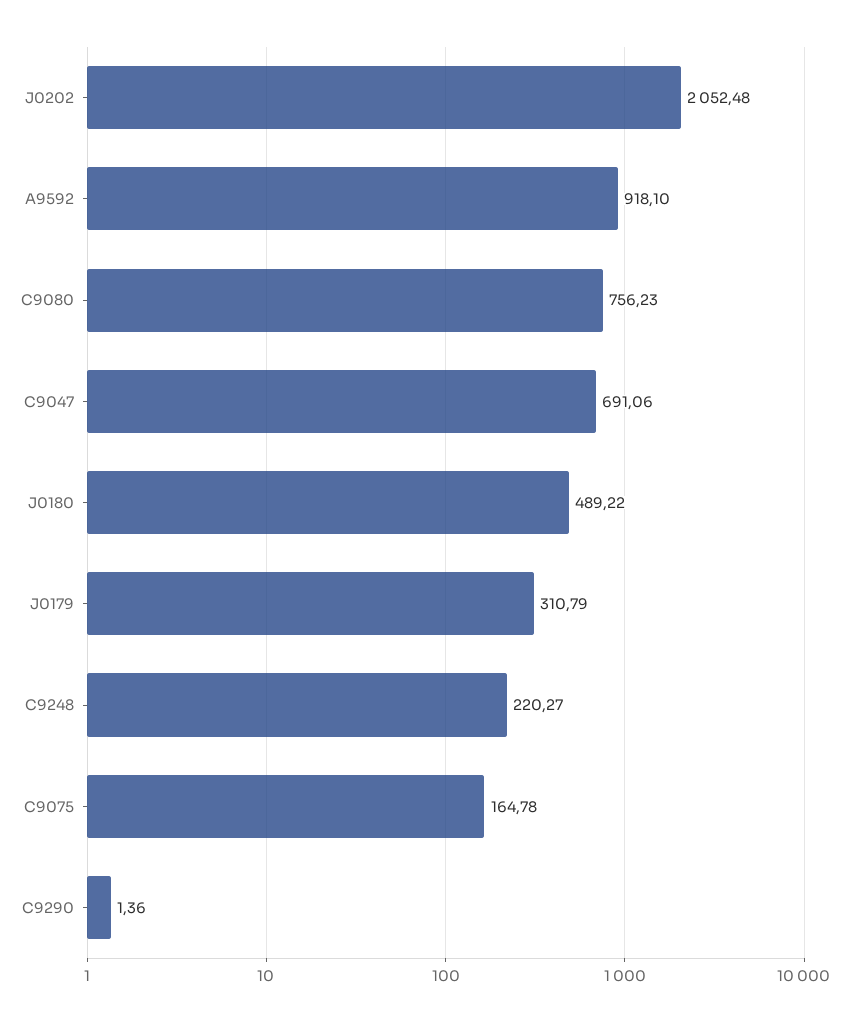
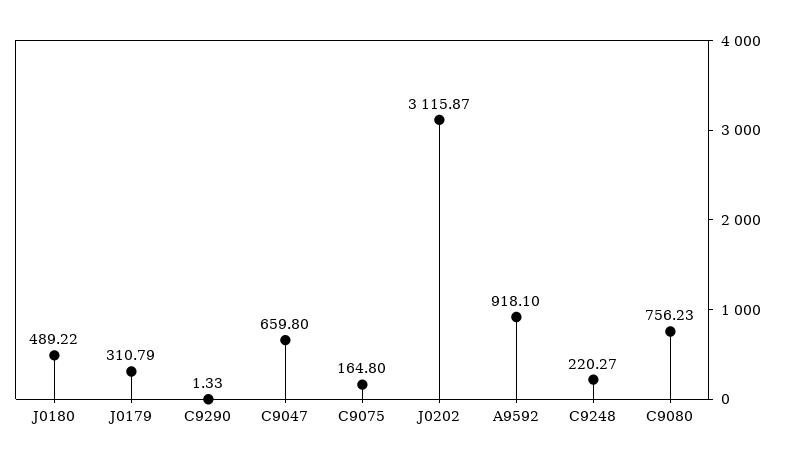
  {
-   "J0202": 2052.48,
+   "J0202": 3115.87,
    "A9592": 918.1,
    "C9080": 756.23,
-   "C9047": 691.06,
+   "C9047": 659.8,
    "J0180": 489.22,
    "J0179": 310.79,
    "C9248": 220.27,
-   "C9075": 164.78,
+   "C9075": 164.8,
-   "C9290": 1.36
+   "C9290": 1.33
  }

